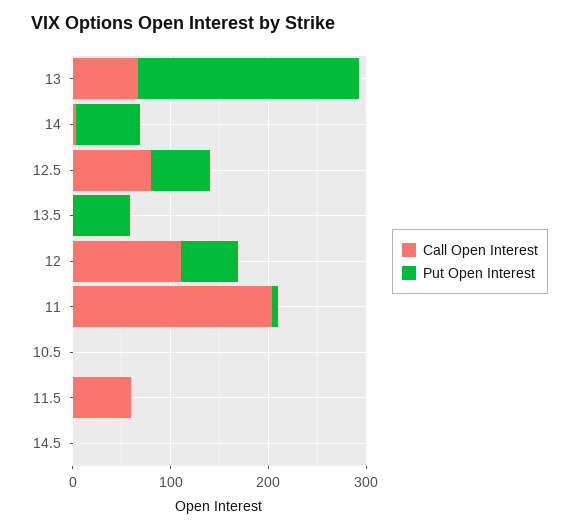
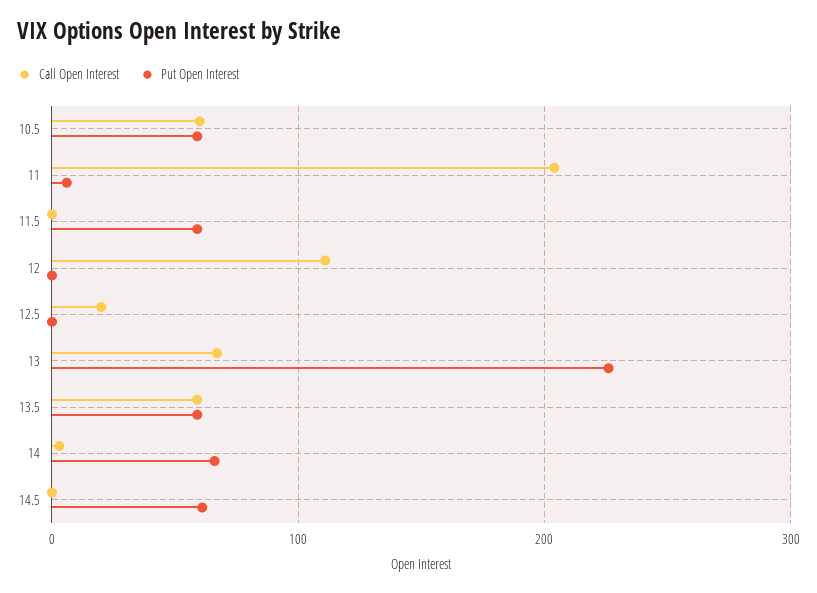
  {
    "Call Open Interest": {
      "13": 70,
      "14": 0,
-     "12.5": 80,
+     "12.5": 20,
-     "13.5": 0,
+     "13.5": 60,
      "12": 110,
      "11": 200,
-     "10.5": 0,
+     "10.5": 60,
-     "11.5": 60,
+     "11.5": 0,
      "14.5": 0
    },
    "Put Open Interest": {
      "13": 230,
      "14": 70,
-     "12.5": 60,
+     "12.5": 0,
      "13.5": 60,
-     "12": 60,
+     "12": 0,
      "11": 10,
-     "10.5": 0,
+     "10.5": 60,
-     "11.5": 0,
+     "11.5": 60,
-     "14.5": 0
+     "14.5": 60
    }
  }

